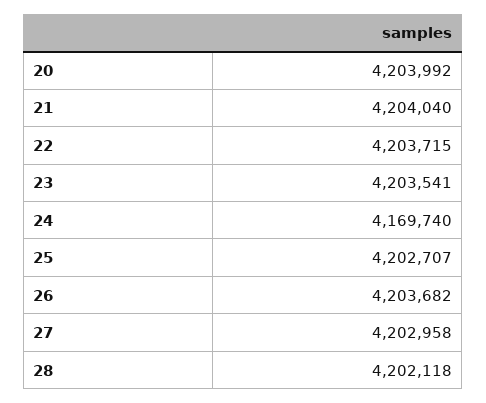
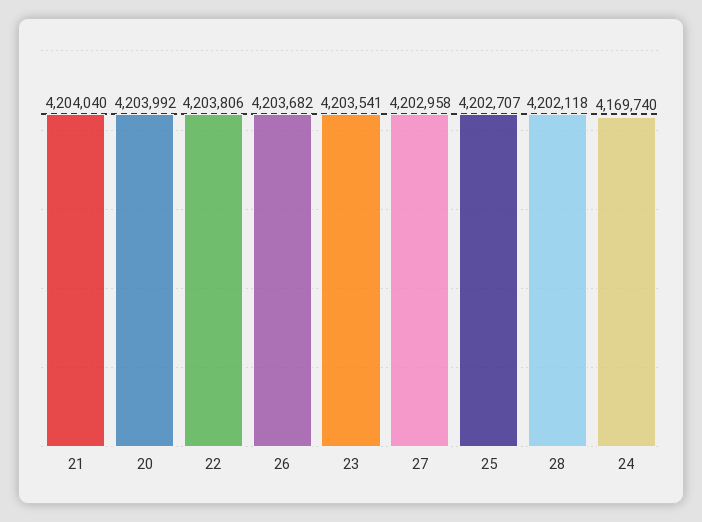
  {
    "20": 4203992,
    "21": 4204040,
-   "22": 4203715,
+   "22": 4203806,
    "23": 4203541,
    "24": 4169740,
    "25": 4202707,
    "26": 4203682,
    "27": 4202958,
    "28": 4202118
  }

